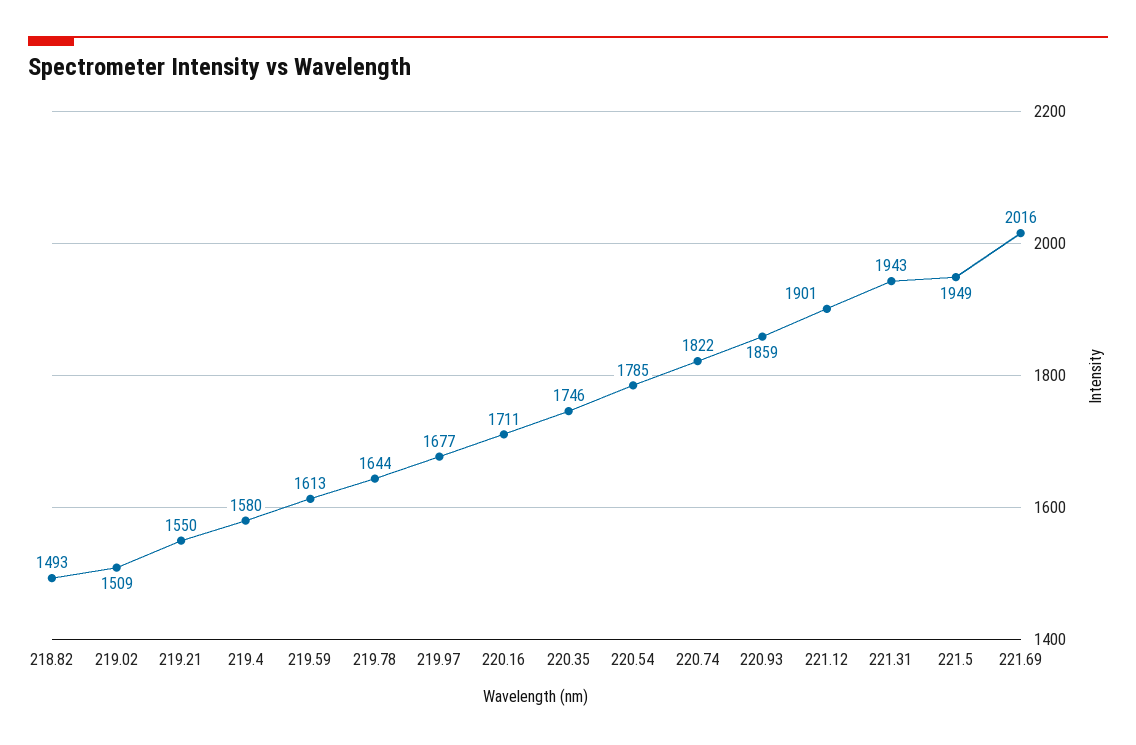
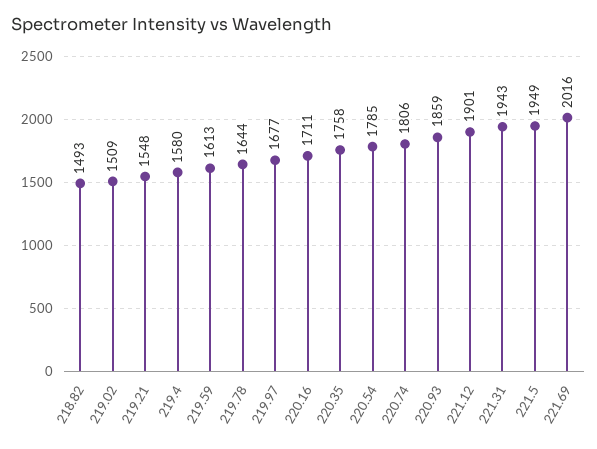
  {
    "218.82": 1493,
    "219.02": 1509,
-   "219.21": 1550,
+   "219.21": 1548,
    "219.4": 1580,
    "219.59": 1613,
    "219.78": 1644,
    "219.97": 1677,
    "220.16": 1711,
-   "220.35": 1746,
+   "220.35": 1758,
    "220.54": 1785,
-   "220.74": 1822,
+   "220.74": 1806,
    "220.93": 1859,
    "221.12": 1901,
    "221.31": 1943,
    "221.5": 1949,
    "221.69": 2016
  }

